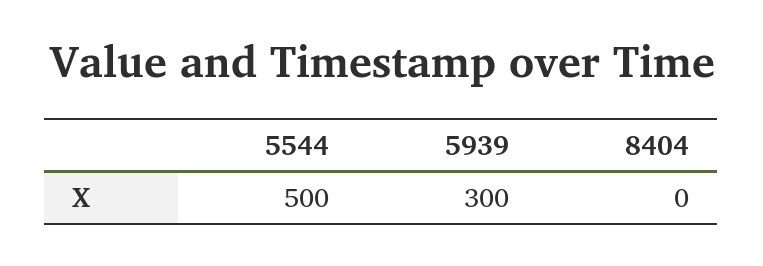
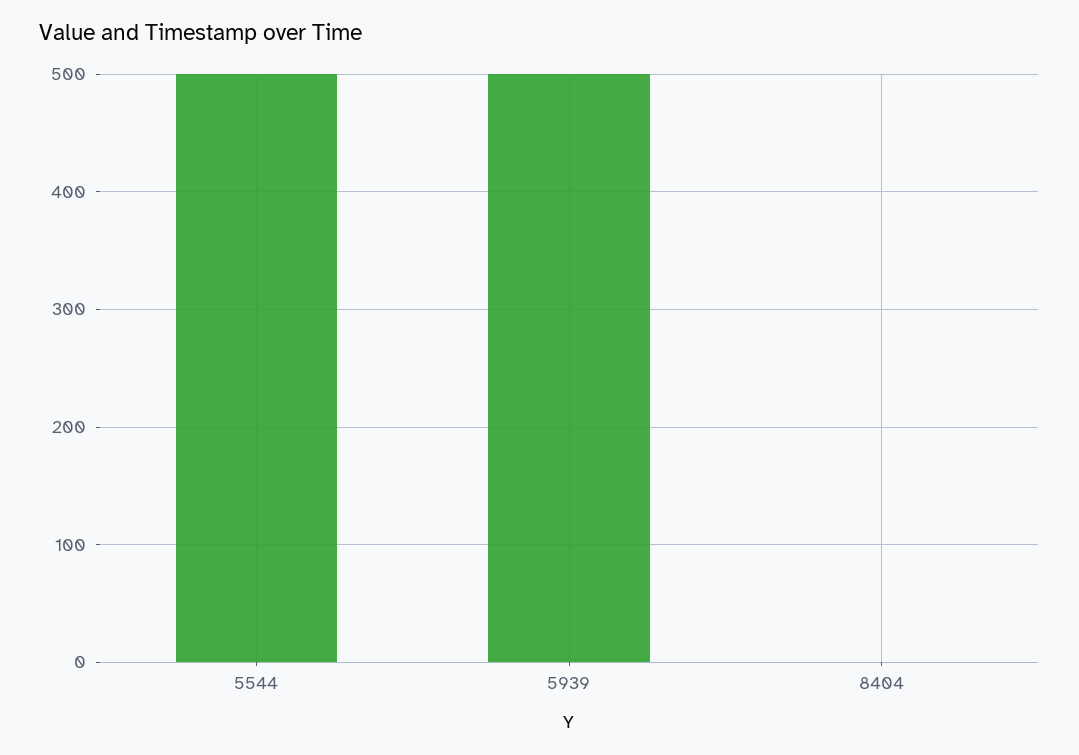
  {
    "5544": 500,
-   "5939": 300,
+   "5939": 500,
    "8404": 0
  }

